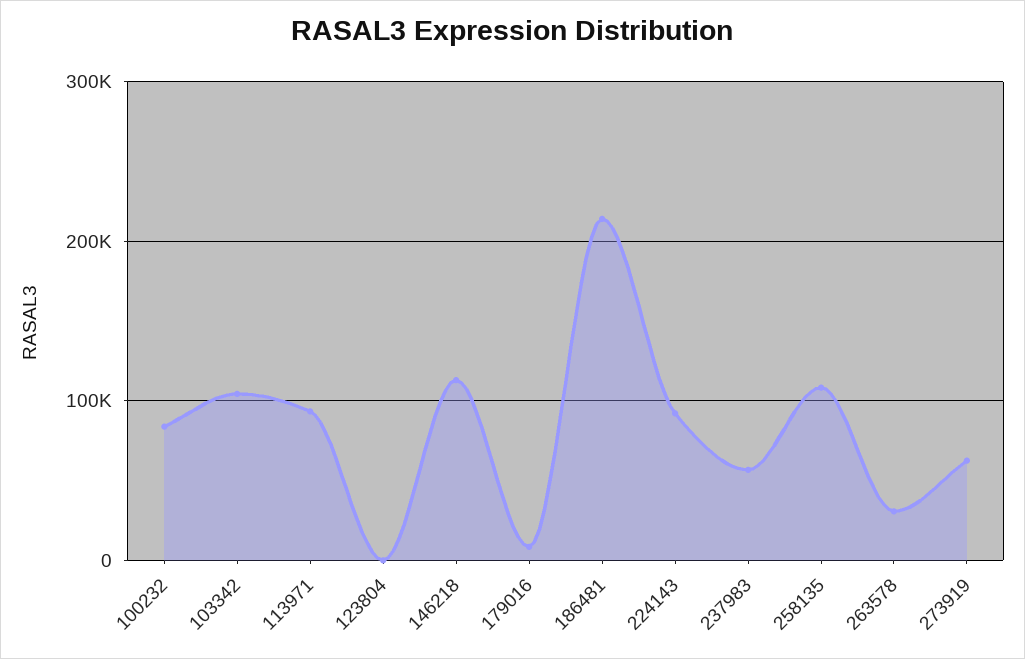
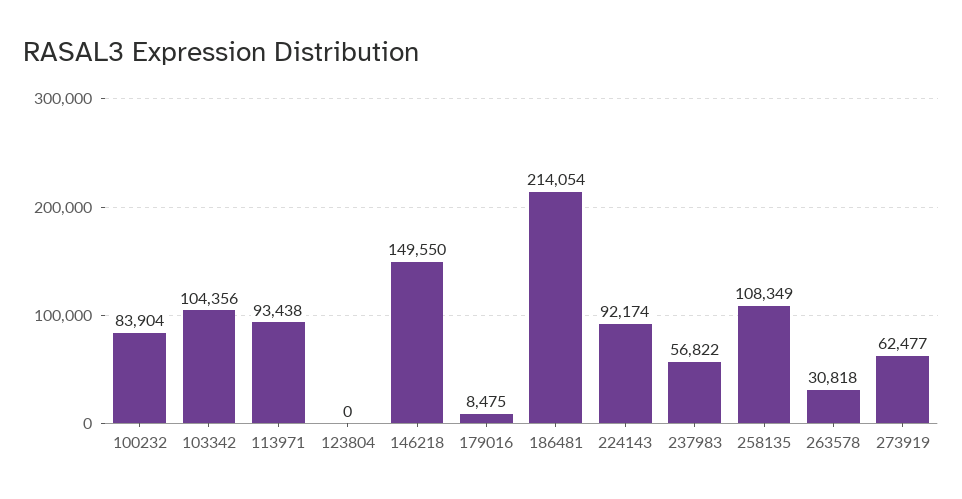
  {
    "100232": 83904,
    "103342": 104356,
    "113971": 93438,
    "123804": 0,
-   "146218": 110000,
+   "146218": 149550,
    "179016": 8475,
    "186481": 214054,
    "224143": 92174,
    "237983": 56822,
    "258135": 108349,
    "263578": 30818,
    "273919": 62477
  }

